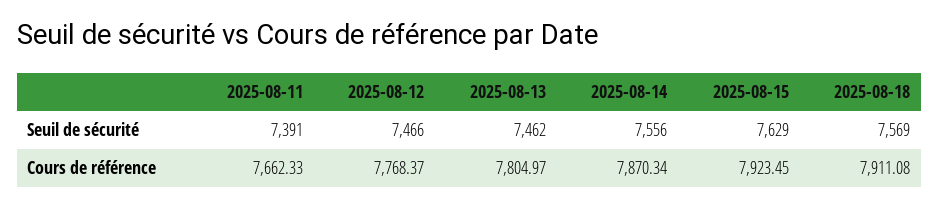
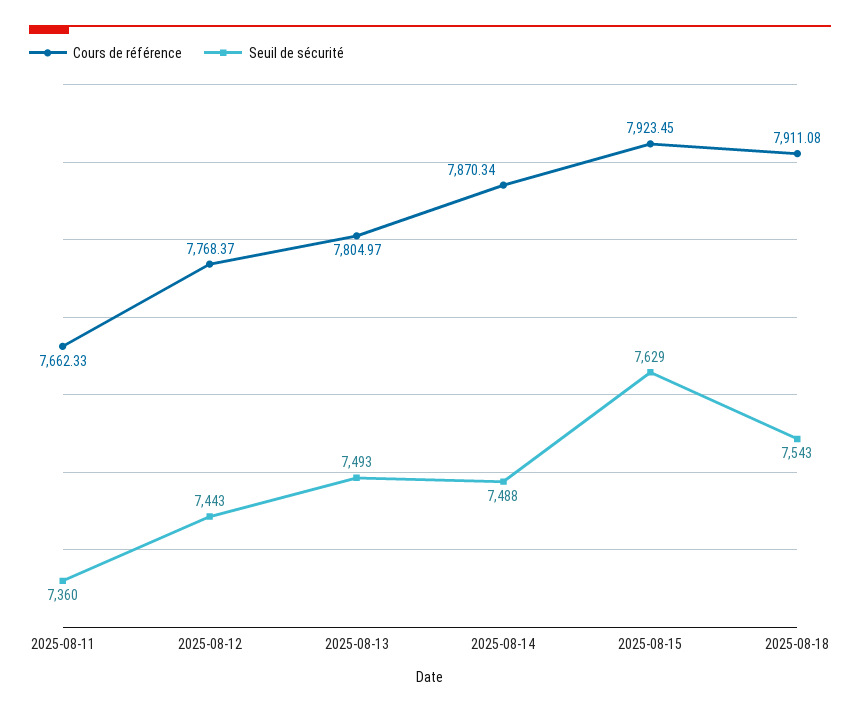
  {
    "Seuil de sécurité": {
-     "2025-08-11": 7391,
+     "2025-08-11": 7360,
-     "2025-08-12": 7466,
+     "2025-08-12": 7443,
-     "2025-08-13": 7462,
+     "2025-08-13": 7493,
-     "2025-08-14": 7556,
+     "2025-08-14": 7488,
      "2025-08-15": 7629,
-     "2025-08-18": 7569
+     "2025-08-18": 7543
    },
    "Cours de référence": {
      "2025-08-11": 7662.33,
      "2025-08-12": 7768.37,
      "2025-08-13": 7804.97,
      "2025-08-14": 7870.34,
      "2025-08-15": 7923.45,
      "2025-08-18": 7911.08
    }
  }

